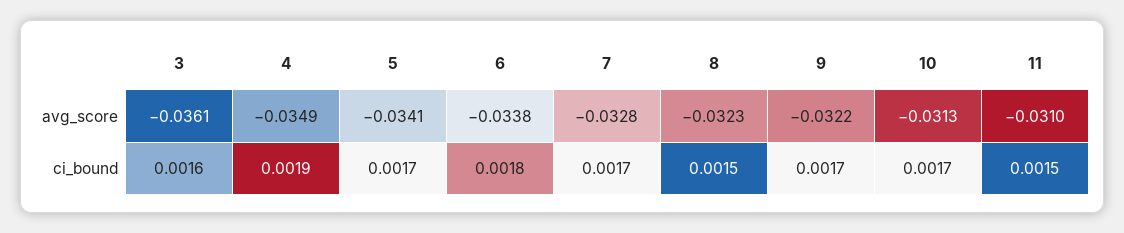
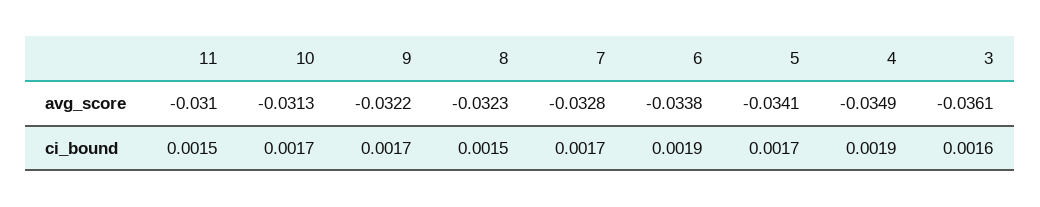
  {
    "3": {
      "avg_score": -0.0361,
      "ci_bound": 0.0016
    },
    "4": {
      "avg_score": -0.0349,
      "ci_bound": 0.0019
    },
    "5": {
      "avg_score": -0.0341,
      "ci_bound": 0.0017
    },
    "6": {
      "avg_score": -0.0338,
-     "ci_bound": 0.0018
+     "ci_bound": 0.0019
    },
    "7": {
      "avg_score": -0.0328,
      "ci_bound": 0.0017
    },
    "8": {
      "avg_score": -0.0323,
      "ci_bound": 0.0015
    },
    "9": {
      "avg_score": -0.0322,
      "ci_bound": 0.0017
    },
    "10": {
      "avg_score": -0.0313,
      "ci_bound": 0.0017
    },
    "11": {
      "avg_score": -0.031,
      "ci_bound": 0.0015
    }
  }

